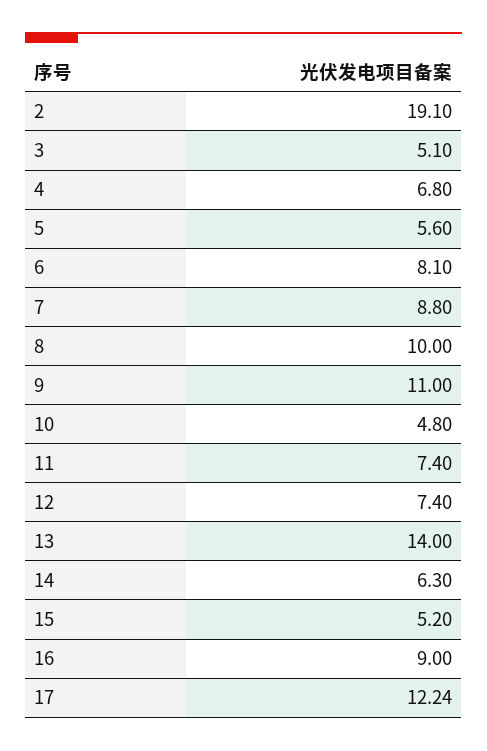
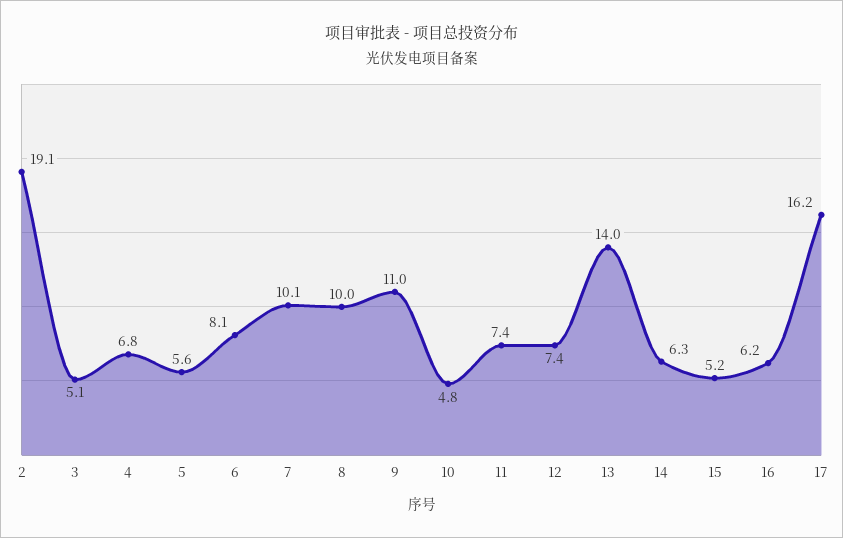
  {
    "2": 19.1,
    "3": 5.1,
    "4": 6.8,
    "5": 5.6,
    "6": 8.1,
-   "7": 8.8,
+   "7": 10.1,
    "8": 10,
    "9": 11,
    "10": 4.8,
    "11": 7.4,
    "12": 7.4,
    "13": 14,
    "14": 6.3,
    "15": 5.2,
-   "16": 9,
+   "16": 6.2,
-   "17": 12.24
+   "17": 16.2
  }

